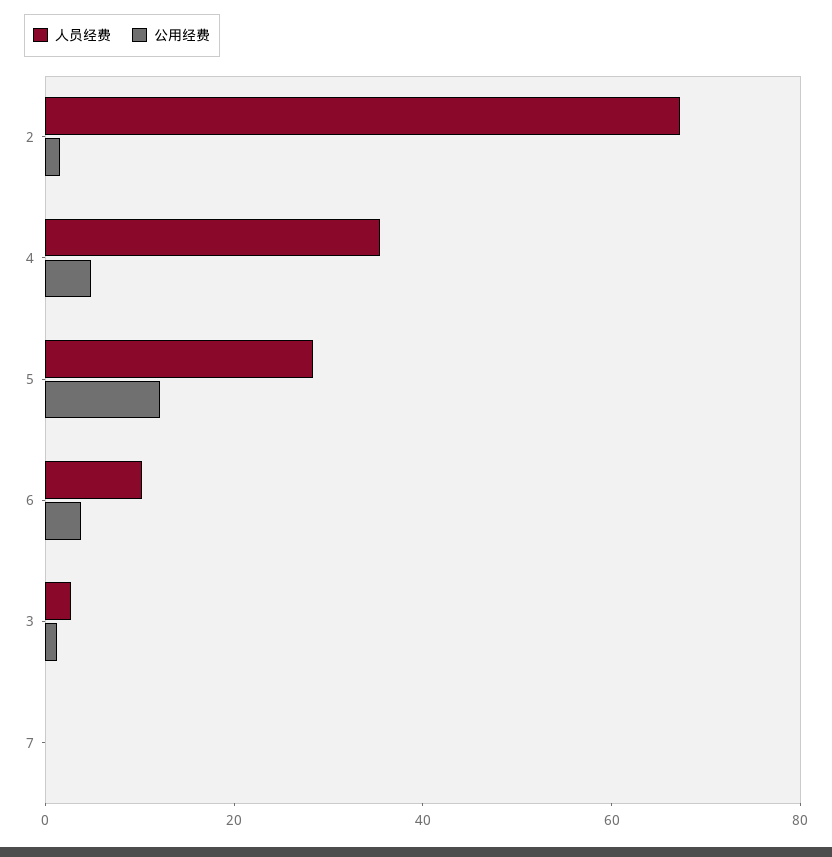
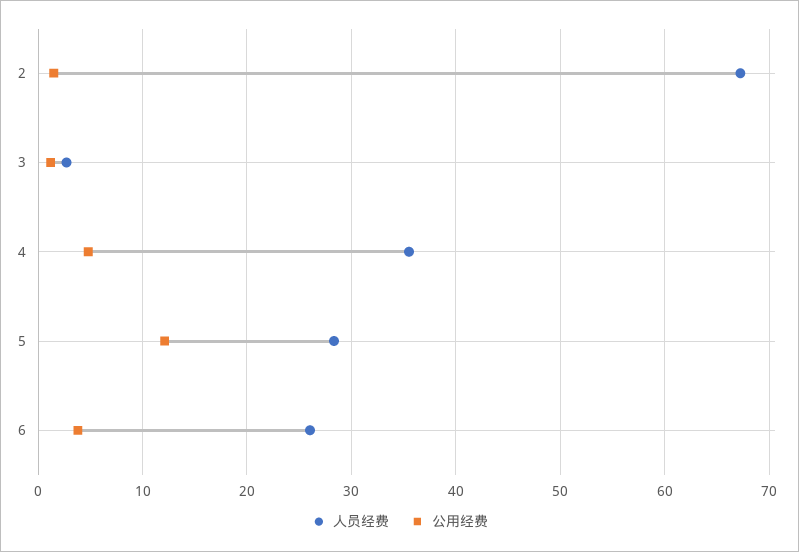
  {
    "人员经费": {
      "2": 67,
      "4": 36,
      "5": 28,
-     "6": 10,
+     "6": 26,
-     "3": 3,
+     "3": 3
-     "7": 0
    },
    "公用经费": {
      "2": 2,
      "4": 5,
      "5": 12,
      "6": 4,
-     "3": 1,
+     "3": 1
-     "7": 0
    }
  }

